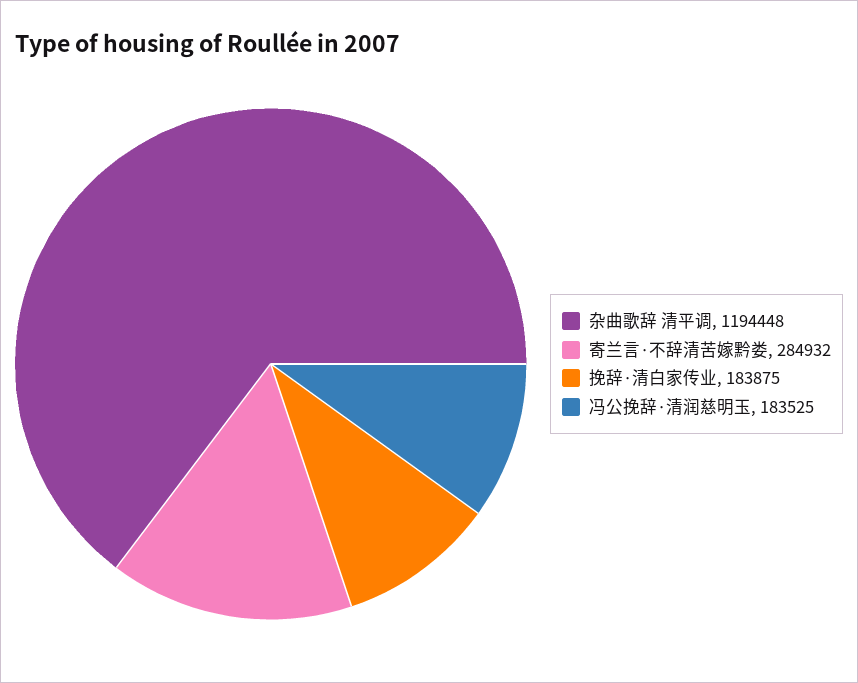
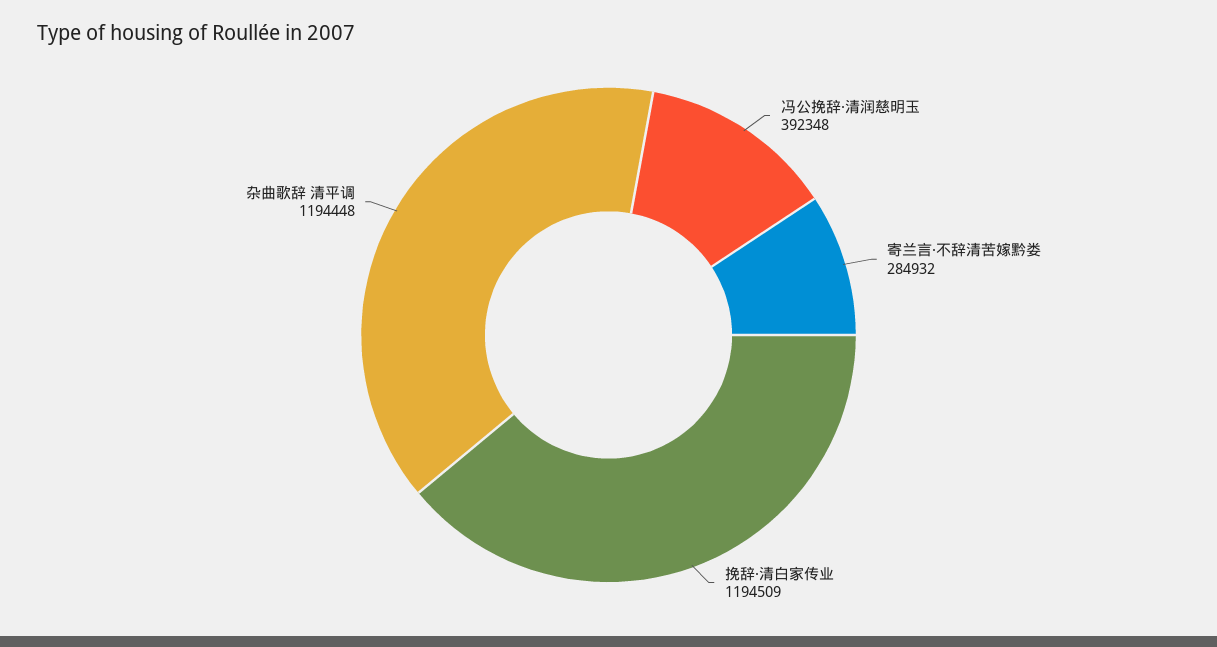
  {
    "杂曲歌辞 清平调": 1194448,
    "寄兰言·不辞清苦嫁黔娄": 284932,
-   "挽辞·清白家传业": 183875,
+   "挽辞·清白家传业": 1194509,
-   "冯公挽辞·清润慈明玉": 183525
+   "冯公挽辞·清润慈明玉": 392348
  }

